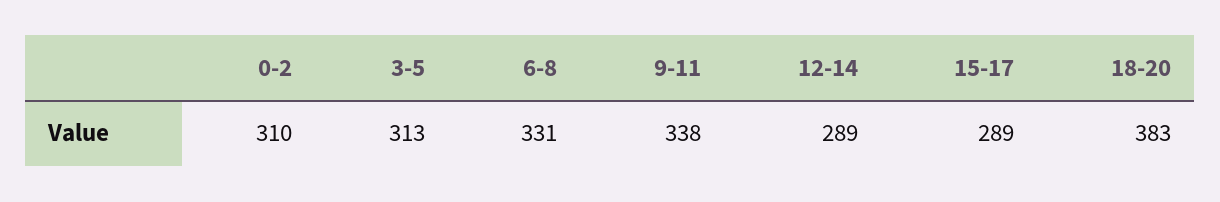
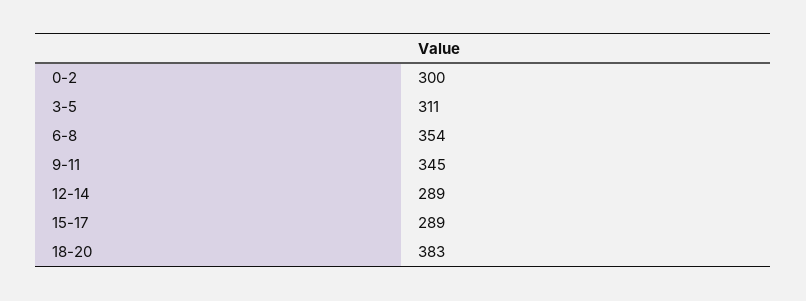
  {
-   "0-2": 310,
+   "0-2": 300,
-   "3-5": 313,
+   "3-5": 311,
-   "6-8": 331,
+   "6-8": 354,
-   "9-11": 338,
+   "9-11": 345,
    "12-14": 289,
    "15-17": 289,
    "18-20": 383
  }

